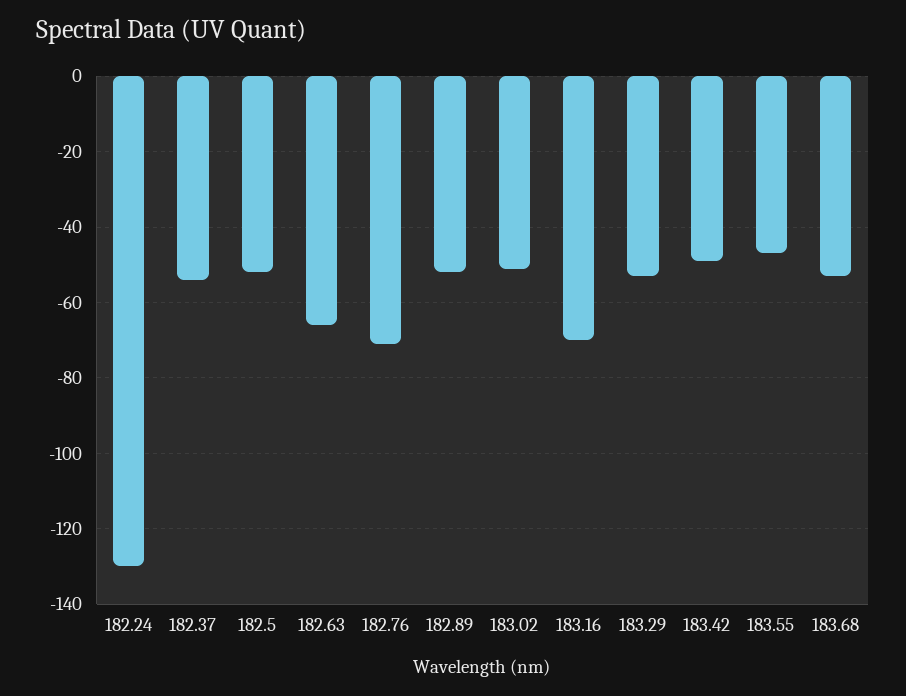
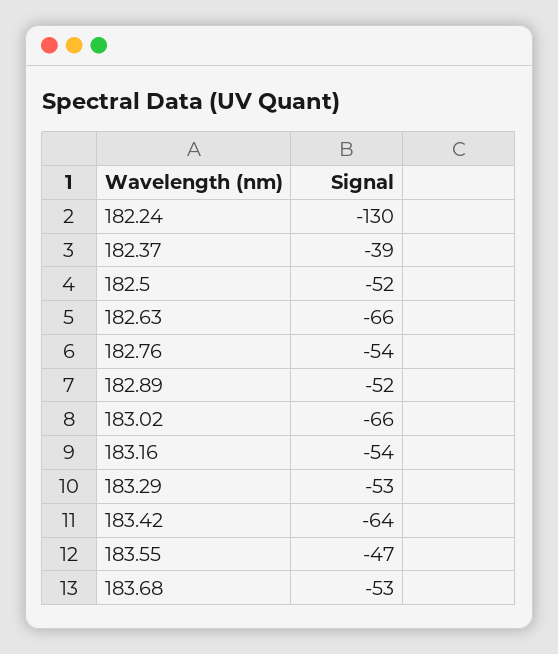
  {
    "182.24": -130,
-   "182.37": -55,
+   "182.37": -39,
    "182.5": -52,
    "182.63": -66,
-   "182.76": -70,
+   "182.76": -54,
    "182.89": -52,
-   "183.02": -50,
+   "183.02": -66,
-   "183.16": -70,
+   "183.16": -54,
    "183.29": -53,
-   "183.42": -50,
+   "183.42": -64,
    "183.55": -47,
    "183.68": -53
  }

